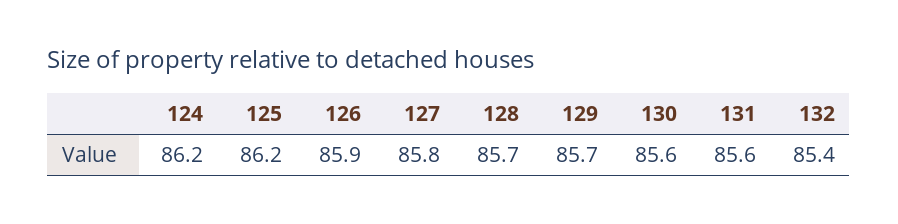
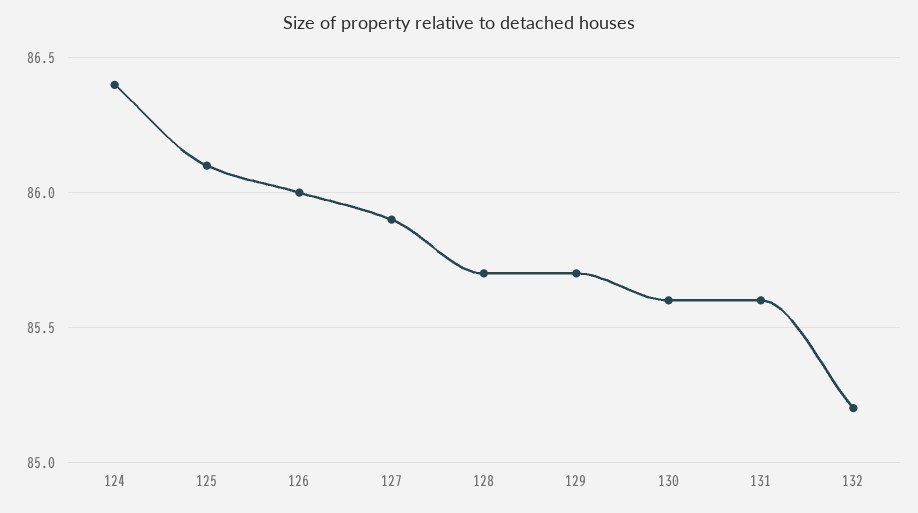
  {
-   "124": 86.2,
+   "124": 86.4,
-   "125": 86.2,
+   "125": 86.1,
-   "126": 85.9,
+   "126": 86,
-   "127": 85.8,
+   "127": 85.9,
    "128": 85.7,
    "129": 85.7,
    "130": 85.6,
    "131": 85.6,
-   "132": 85.4
+   "132": 85.2
  }

